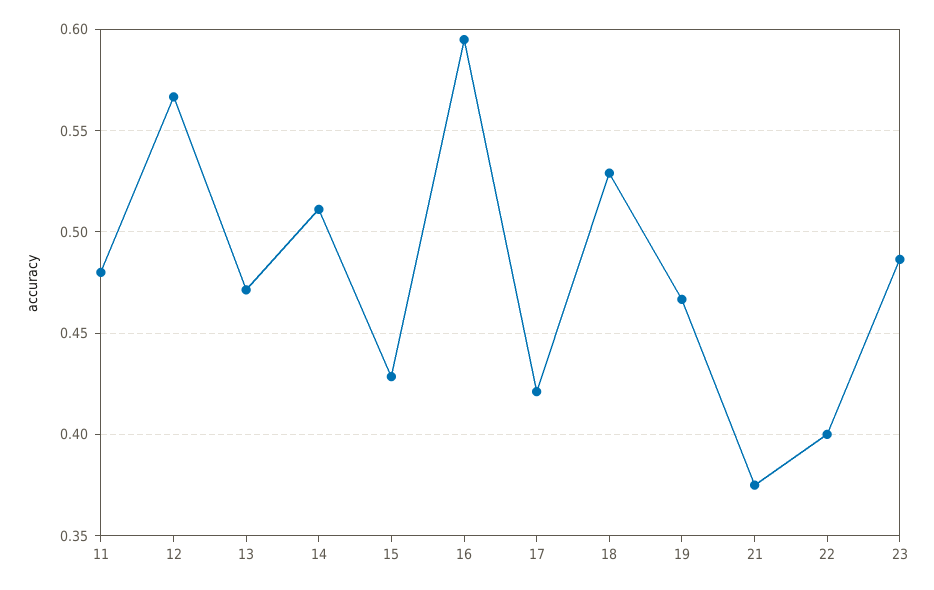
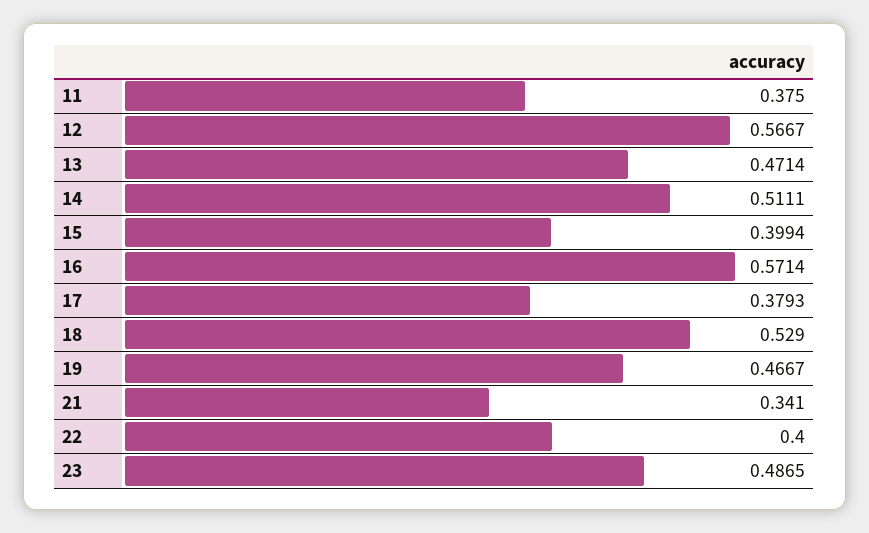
  {
-   "11": 0.48,
+   "11": 0.375,
    "12": 0.5667,
    "13": 0.4714,
    "14": 0.5111,
-   "15": 0.43,
+   "15": 0.3994,
-   "16": 0.595,
+   "16": 0.5714,
-   "17": 0.42,
+   "17": 0.3793,
    "18": 0.529,
    "19": 0.4667,
-   "21": 0.375,
+   "21": 0.341,
    "22": 0.4,
    "23": 0.4865
  }

